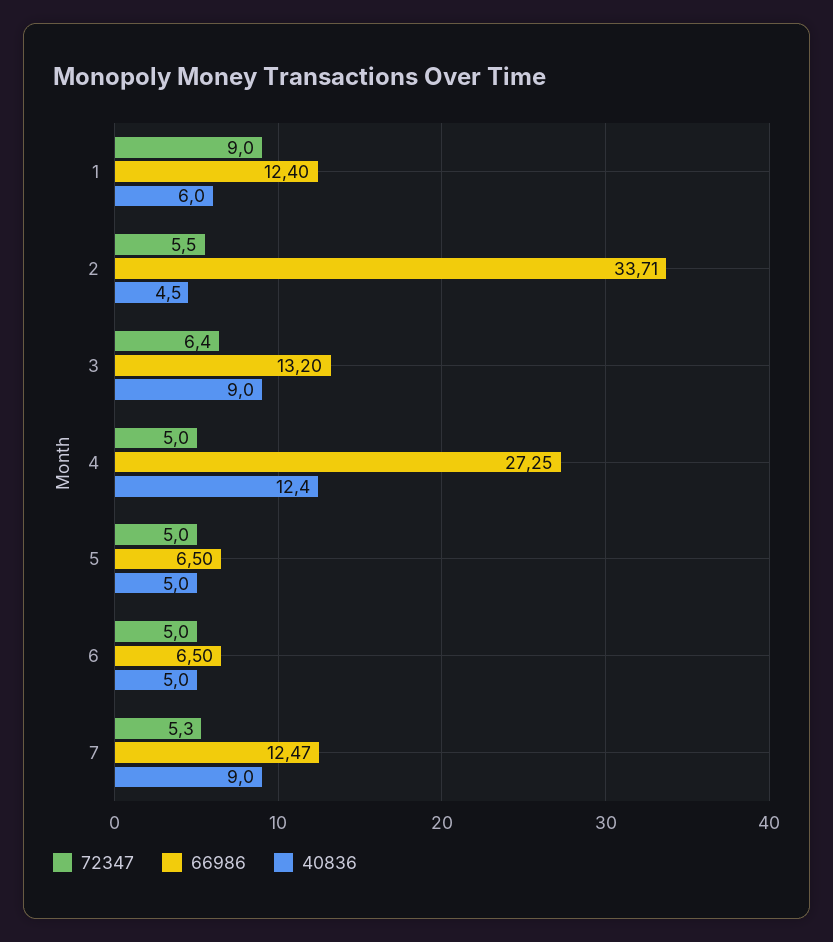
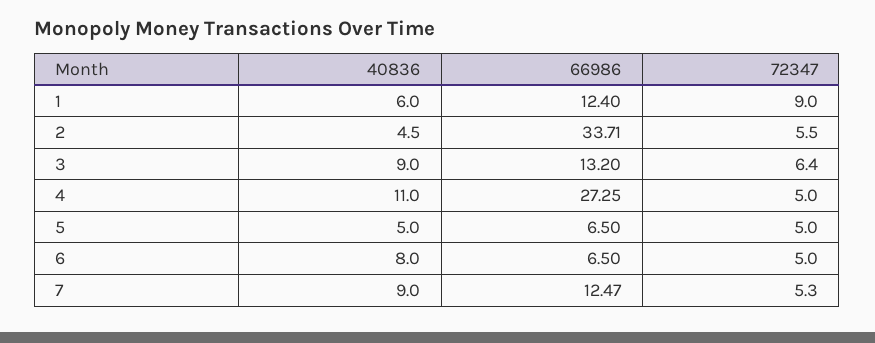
  {
    "72347": {
      "1": 9,
      "2": 5.5,
      "3": 6.4,
      "4": 5,
      "5": 5,
      "6": 5,
      "7": 5.3
    },
    "66986": {
      "1": 12.4,
      "2": 33.71,
      "3": 13.2,
      "4": 27.25,
      "5": 6.5,
      "6": 6.5,
      "7": 12.47
    },
    "40836": {
      "1": 6,
      "2": 4.5,
      "3": 9,
-     "4": 12.4,
+     "4": 11,
      "5": 5,
-     "6": 5,
+     "6": 8,
      "7": 9
    }
  }

